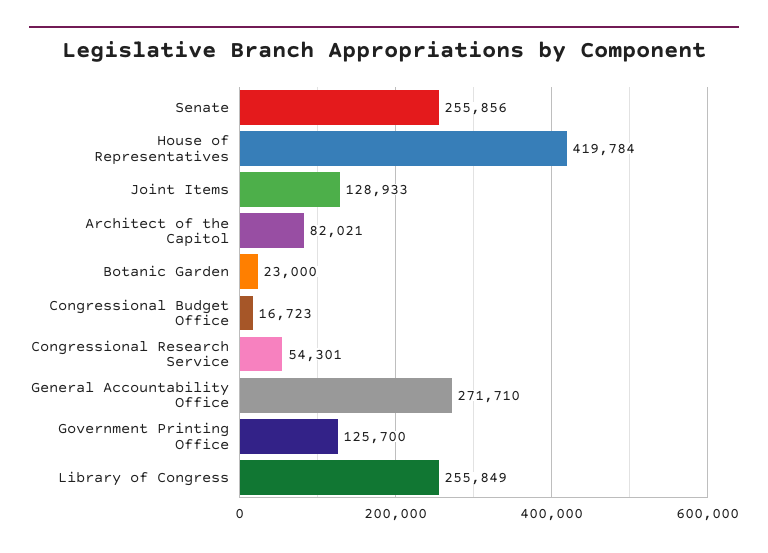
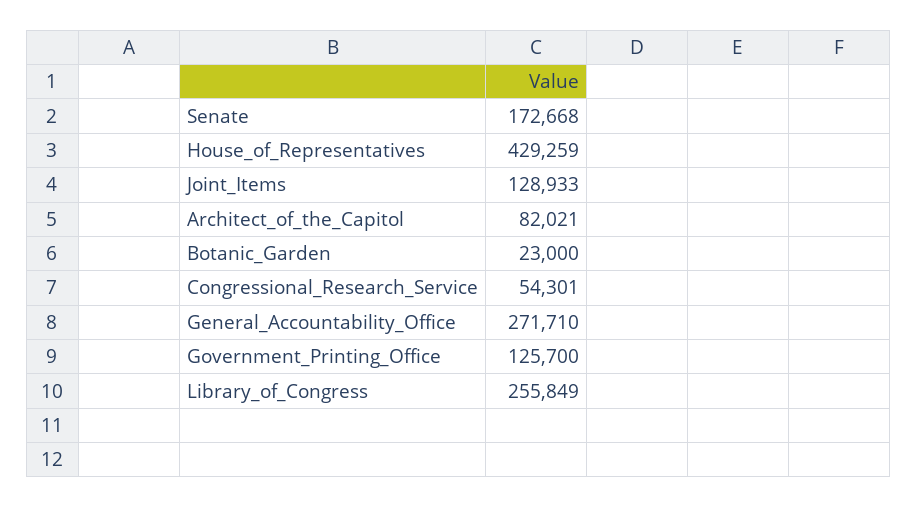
  {
-   "Senate": 255856,
+   "Senate": 172668,
-   "House of Representatives": 419784,
+   "House of Representatives": 429259,
    "Joint Items": 128933,
    "Architect of the Capitol": 82021,
    "Botanic Garden": 23000,
-   "Congressional Budget Office": 16723,
    "Congressional Research Service": 54301,
    "General Accountability Office": 271710,
    "Government Printing Office": 125700,
    "Library of Congress": 255849
  }

